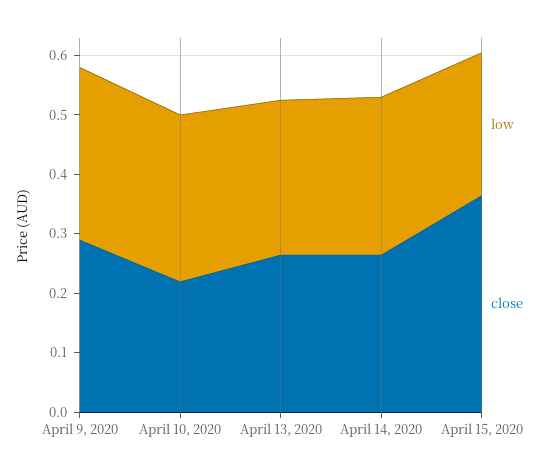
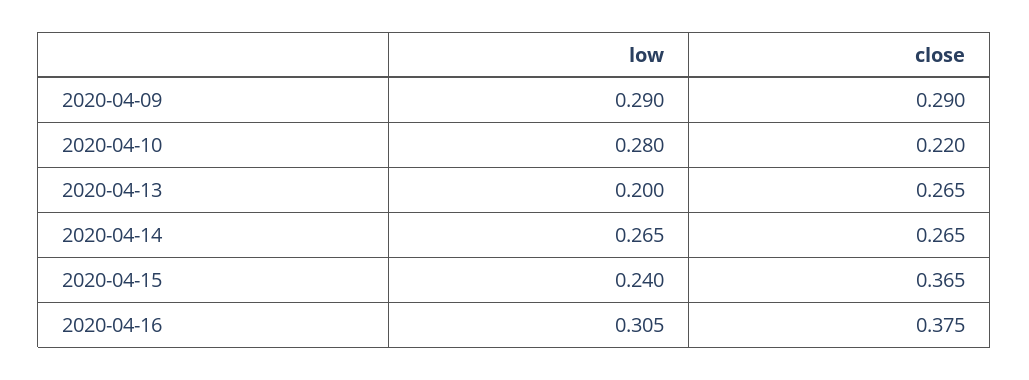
  {
    "low": {
      "April 9, 2020": 0.29,
      "April 10, 2020": 0.28,
-     "April 13, 2020": 0.26,
+     "April 13, 2020": 0.2,
      "April 14, 2020": 0.265,
-     "April 15, 2020": 0.24
+     "April 15, 2020": 0.24,
+     "2020-04-16": 0.305
    },
    "close": {
      "April 9, 2020": 0.29,
      "April 10, 2020": 0.22,
      "April 13, 2020": 0.265,
      "April 14, 2020": 0.265,
-     "April 15, 2020": 0.365
+     "April 15, 2020": 0.365,
+     "2020-04-16": 0.375
    }
  }

